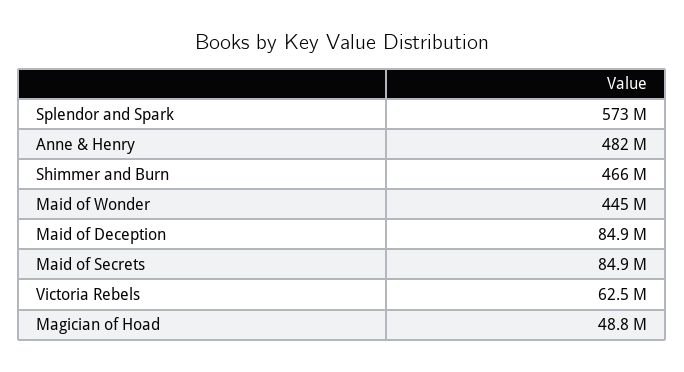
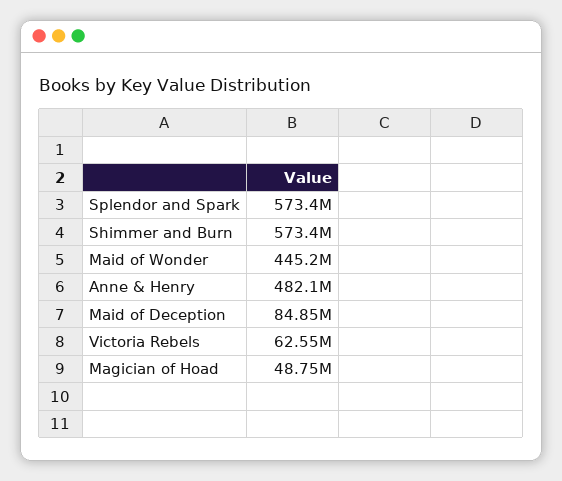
  {
    "Splendor and Spark": 573400000,
    "Anne & Henry": 482100000,
-   "Shimmer and Burn": 466000000,
+   "Shimmer and Burn": 573400000,
    "Maid of Wonder": 445200000,
    "Maid of Deception": 84850000,
-   "Maid of Secrets": 84900000,
    "Victoria Rebels": 62550000,
    "Magician of Hoad": 48750000
  }

